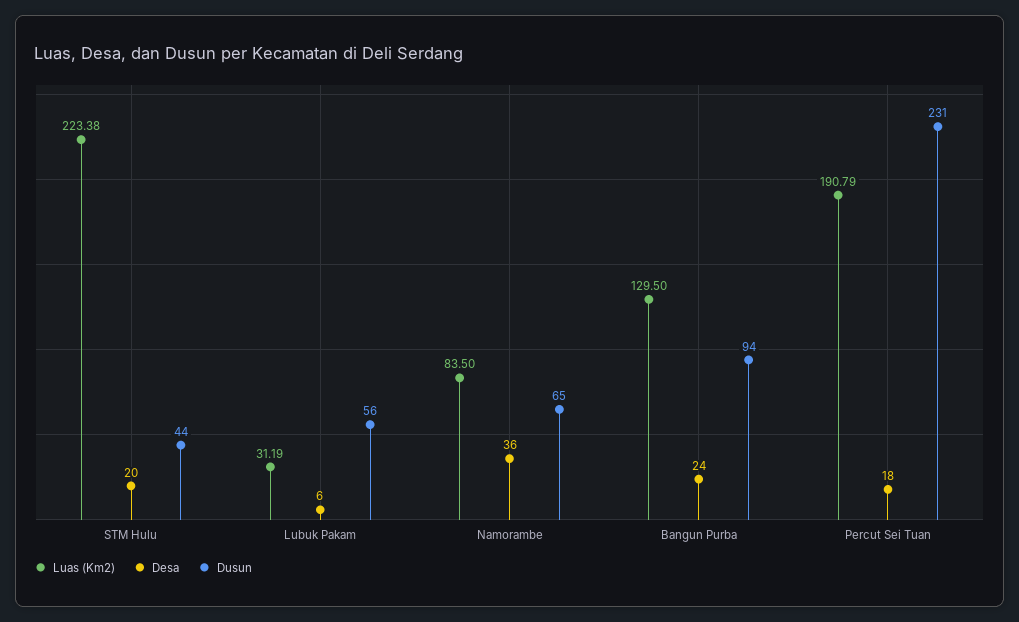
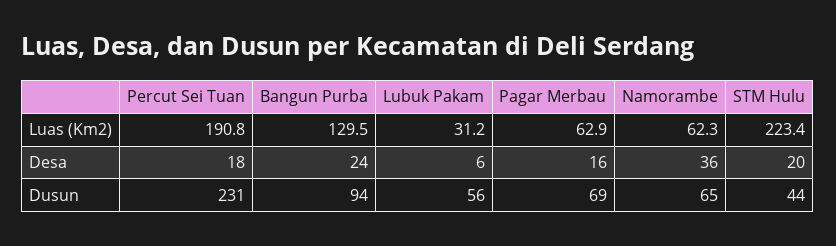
  {
    "Luas (Km2)": {
      "STM Hulu": 223.38,
      "Lubuk Pakam": 31.19,
-     "Namorambe": 83.5,
+     "Namorambe": 62.3,
      "Bangun Purba": 129.5,
-     "Percut Sei Tuan": 190.79
+     "Percut Sei Tuan": 190.79,
+     "Pagar Merbau": 62.9
    },
    "Desa": {
      "STM Hulu": 20,
      "Lubuk Pakam": 6,
      "Namorambe": 36,
      "Bangun Purba": 24,
-     "Percut Sei Tuan": 18
+     "Percut Sei Tuan": 18,
+     "Pagar Merbau": 16
    },
    "Dusun": {
      "STM Hulu": 44,
      "Lubuk Pakam": 56,
      "Namorambe": 65,
      "Bangun Purba": 94,
-     "Percut Sei Tuan": 231
+     "Percut Sei Tuan": 231,
+     "Pagar Merbau": 69
    }
  }

